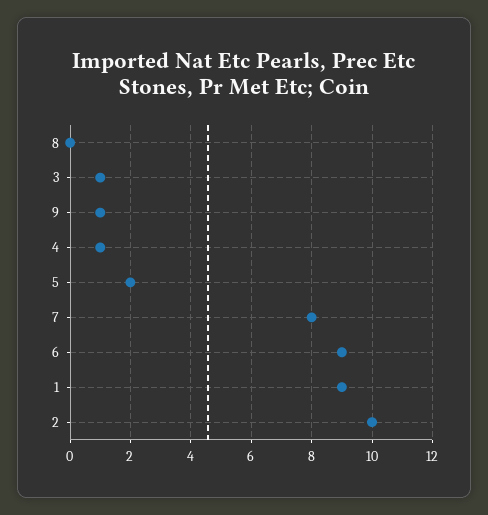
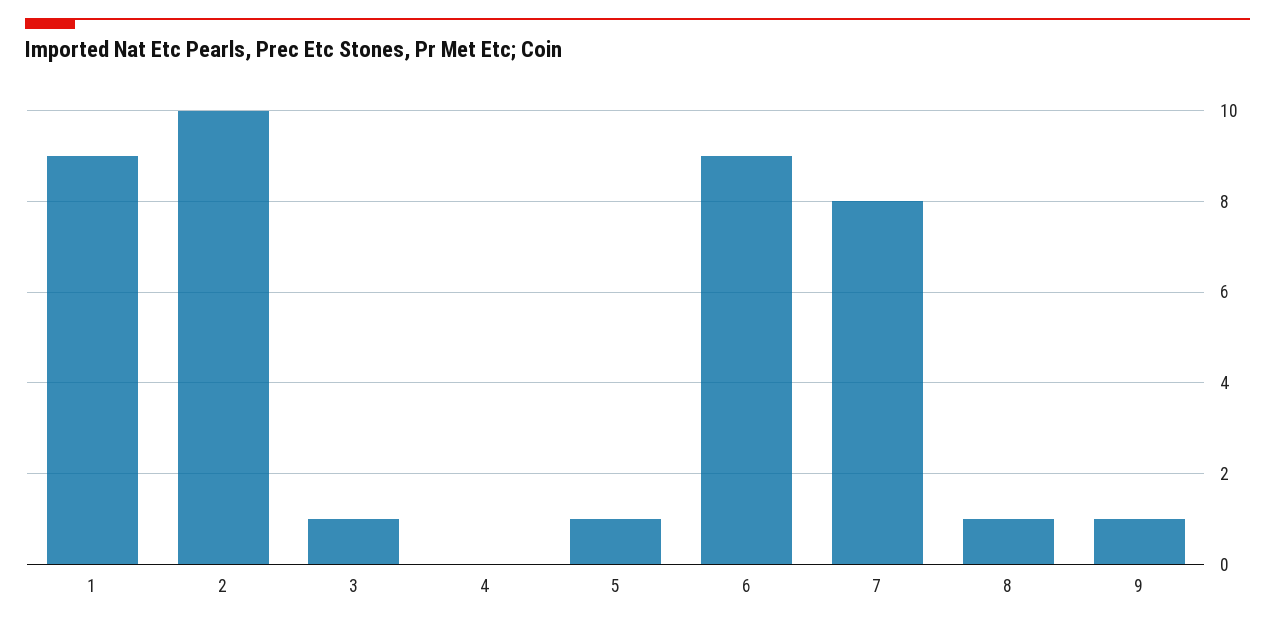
  {
-   "8": 0,
+   "8": 1,
    "3": 1,
    "9": 1,
-   "4": 1,
+   "4": 0,
-   "5": 2,
+   "5": 1,
    "7": 8,
    "6": 9,
    "1": 9,
    "2": 10
  }

